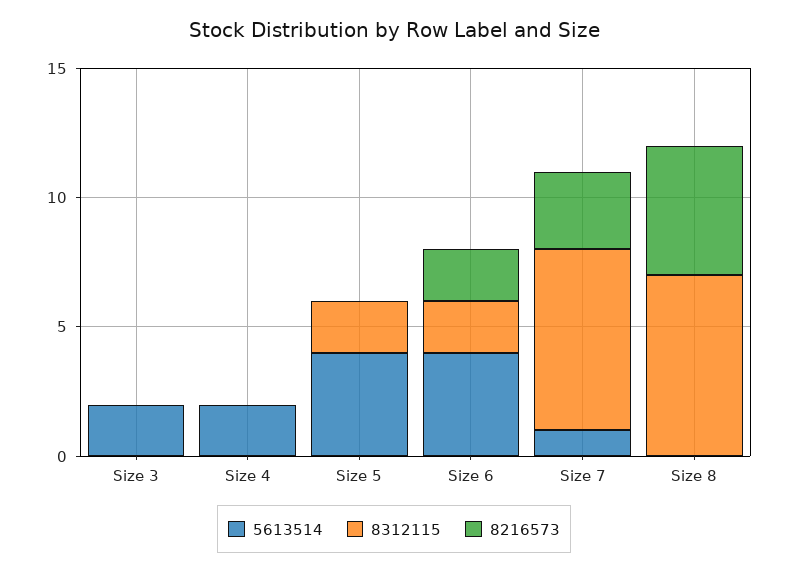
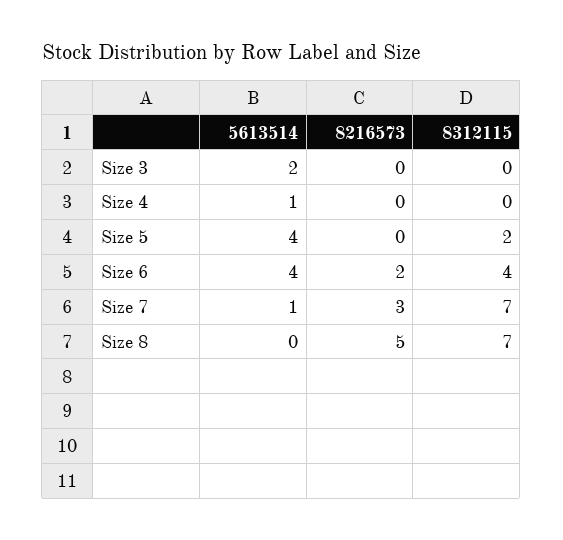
  {
    "5613514": {
      "Size 3": 2,
-     "Size 4": 2,
+     "Size 4": 1,
      "Size 5": 4,
      "Size 6": 4,
      "Size 7": 1,
      "Size 8": 0
    },
    "8312115": {
      "Size 3": 0,
      "Size 4": 0,
      "Size 5": 2,
-     "Size 6": 2,
+     "Size 6": 4,
      "Size 7": 7,
      "Size 8": 7
    },
    "8216573": {
      "Size 3": 0,
      "Size 4": 0,
      "Size 5": 0,
      "Size 6": 2,
      "Size 7": 3,
      "Size 8": 5
    }
  }

